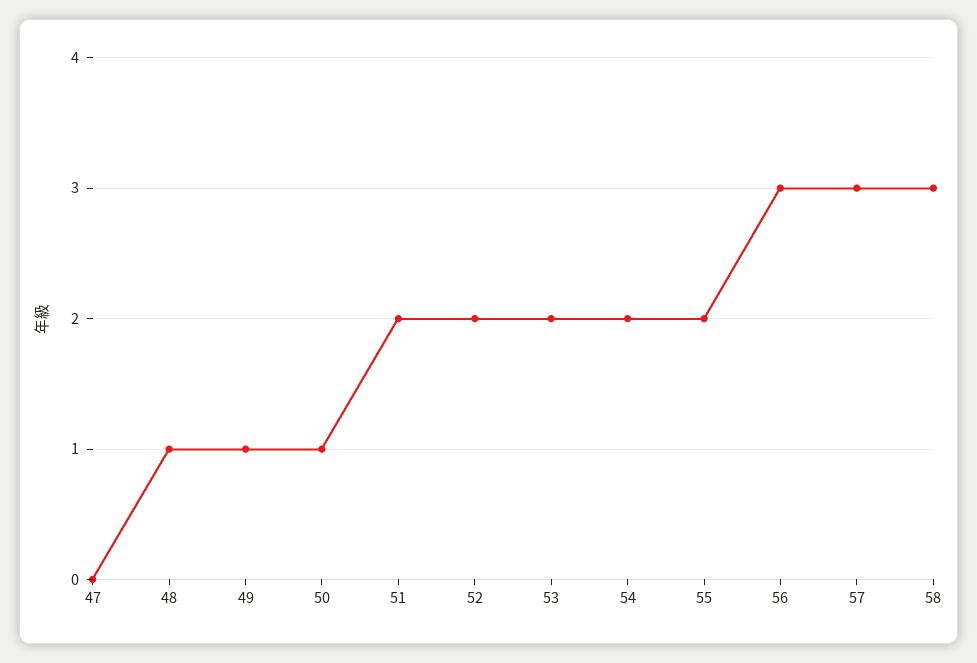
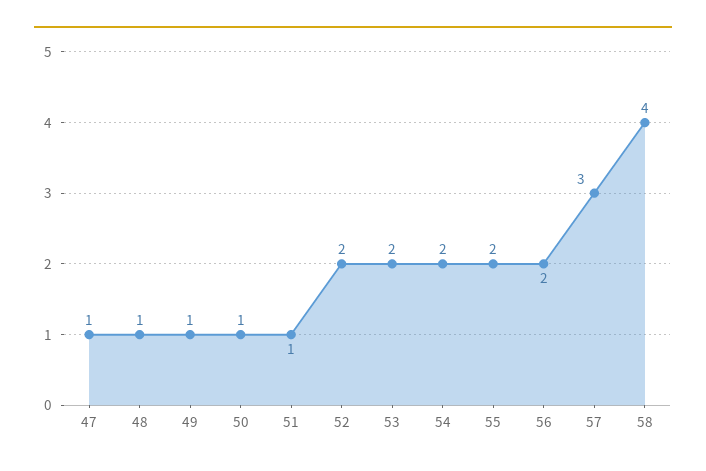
  {
-   "47": 0,
+   "47": 1,
    "48": 1,
    "49": 1,
    "50": 1,
-   "51": 2,
+   "51": 1,
    "52": 2,
    "53": 2,
    "54": 2,
    "55": 2,
-   "56": 3,
+   "56": 2,
    "57": 3,
-   "58": 3
+   "58": 4
  }

